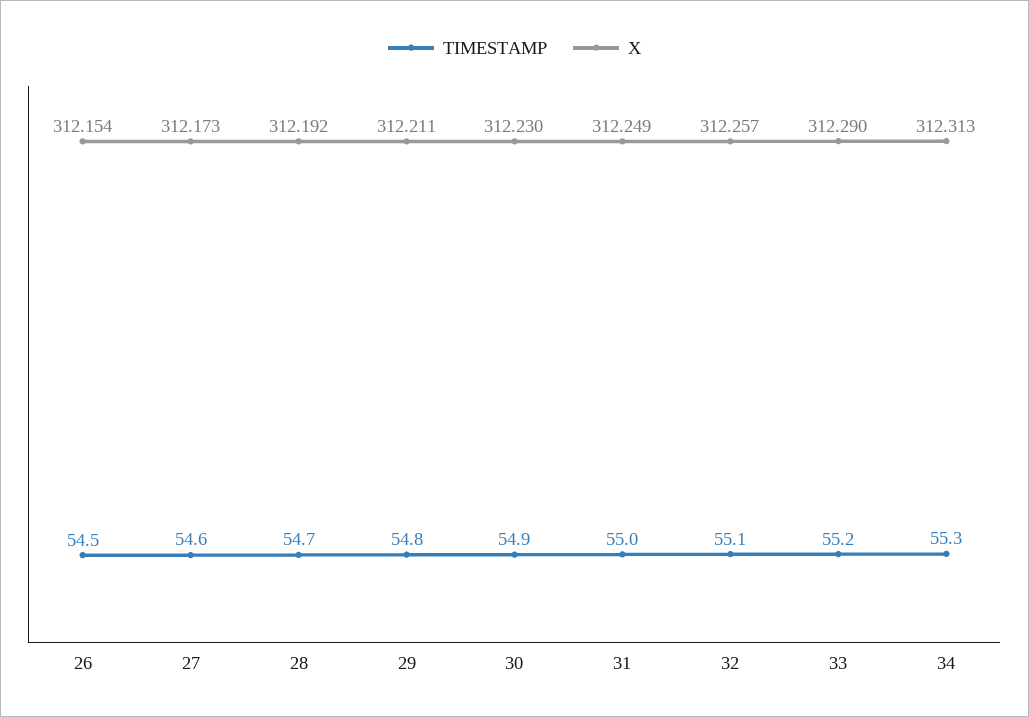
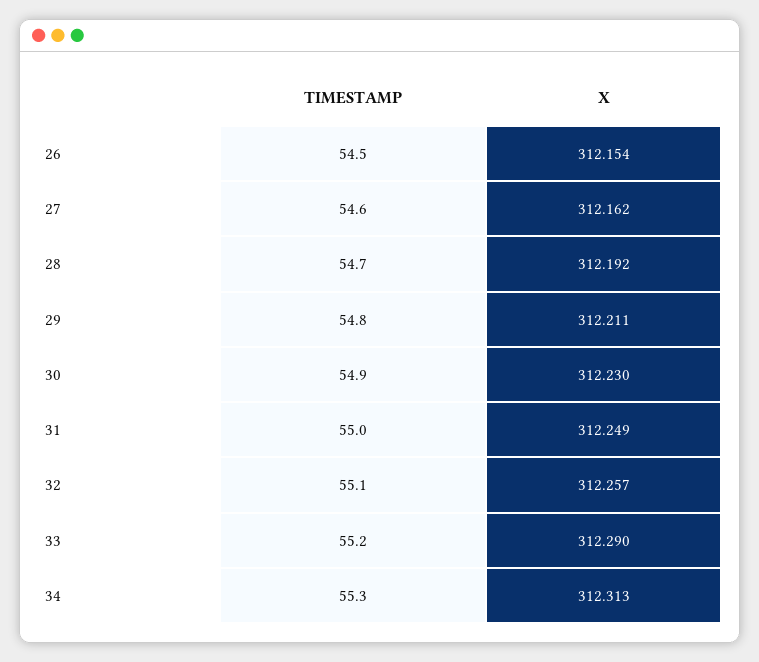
  {
    "TIMESTAMP": {
      "26": 54.5,
      "27": 54.6,
      "28": 54.7,
      "29": 54.8,
      "30": 54.9,
      "31": 55,
      "32": 55.1,
      "33": 55.2,
      "34": 55.3
    },
    "X": {
      "26": 312.154,
-     "27": 312.173,
+     "27": 312.162,
      "28": 312.192,
      "29": 312.211,
      "30": 312.23,
      "31": 312.249,
      "32": 312.257,
      "33": 312.29,
      "34": 312.313
    }
  }

